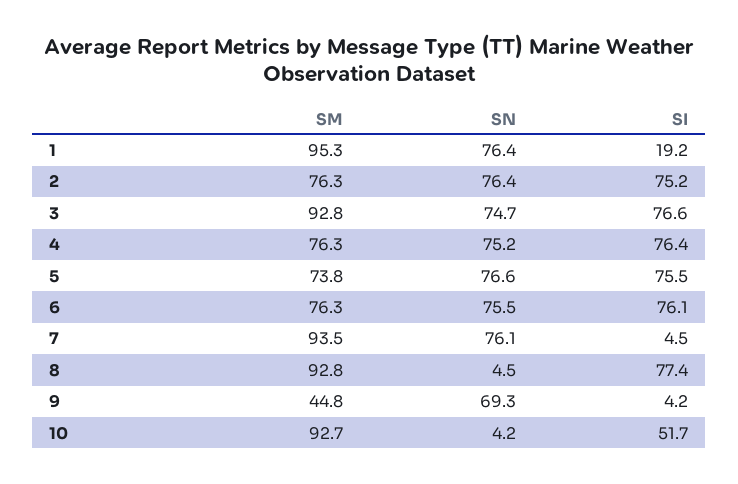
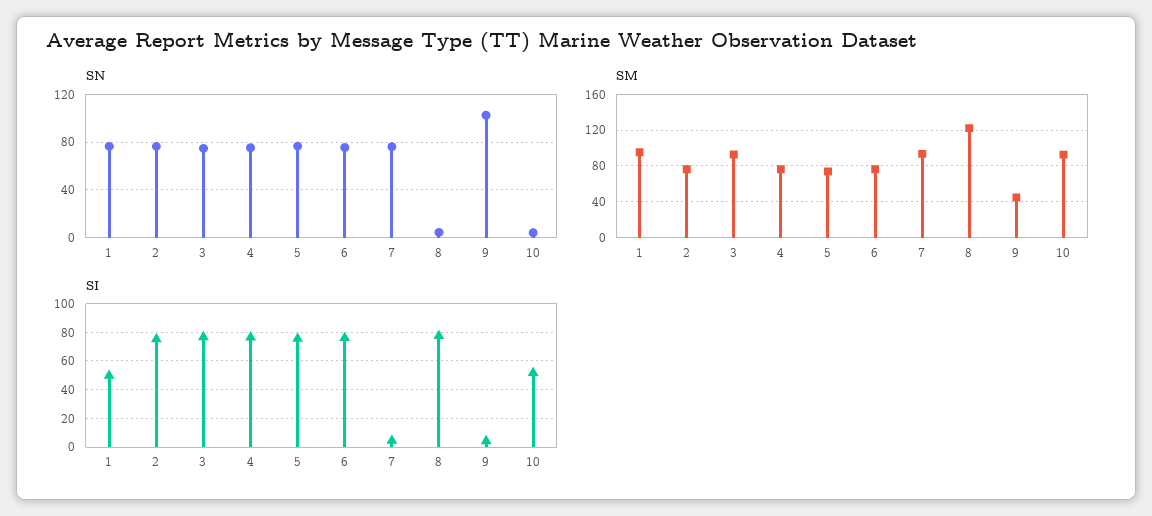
  {
    "SM": {
      "1": 95.3,
      "2": 76.3,
      "3": 92.8,
      "4": 76.3,
      "5": 73.8,
      "6": 76.3,
      "7": 93.5,
-     "8": 92.8,
+     "8": 120,
      "9": 44.8,
      "10": 92.7
    },
    "SN": {
      "1": 76.4,
      "2": 76.4,
      "3": 74.7,
      "4": 75.2,
      "5": 76.6,
      "6": 75.5,
      "7": 76.1,
      "8": 4.5,
-     "9": 69.3,
+     "9": 100,
      "10": 4.2
    },
    "SI": {
-     "1": 19.2,
+     "1": 50,
      "2": 75.2,
      "3": 76.6,
      "4": 76.4,
      "5": 75.5,
      "6": 76.1,
      "7": 4.5,
      "8": 77.4,
      "9": 4.2,
      "10": 51.7
    }
  }

